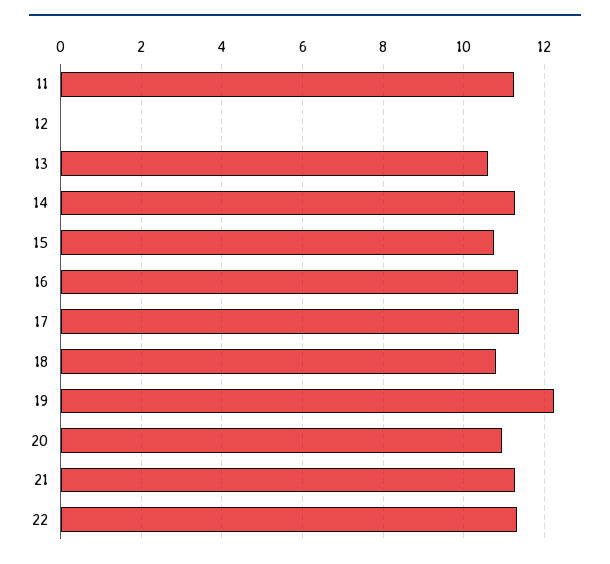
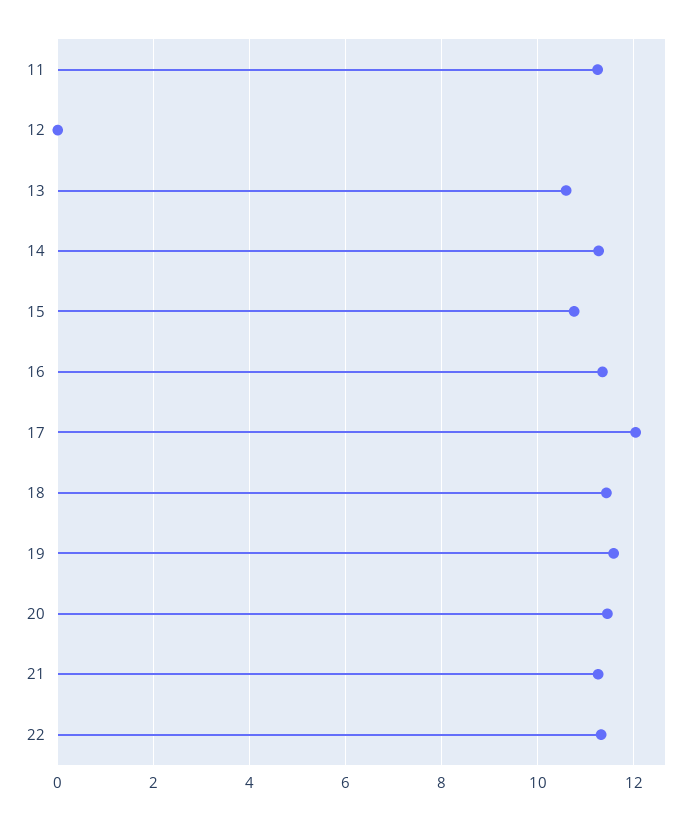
  {
    "11": 11.2,
    "12": 0,
    "13": 10.6,
    "14": 11.2,
    "15": 10.8,
    "16": 11.4,
-   "17": 11.4,
+   "17": 12,
-   "18": 10.8,
+   "18": 11.4,
-   "19": 12.2,
+   "19": 11.6,
-   "20": 11,
+   "20": 11.4,
    "21": 11.2,
    "22": 11.4
  }

